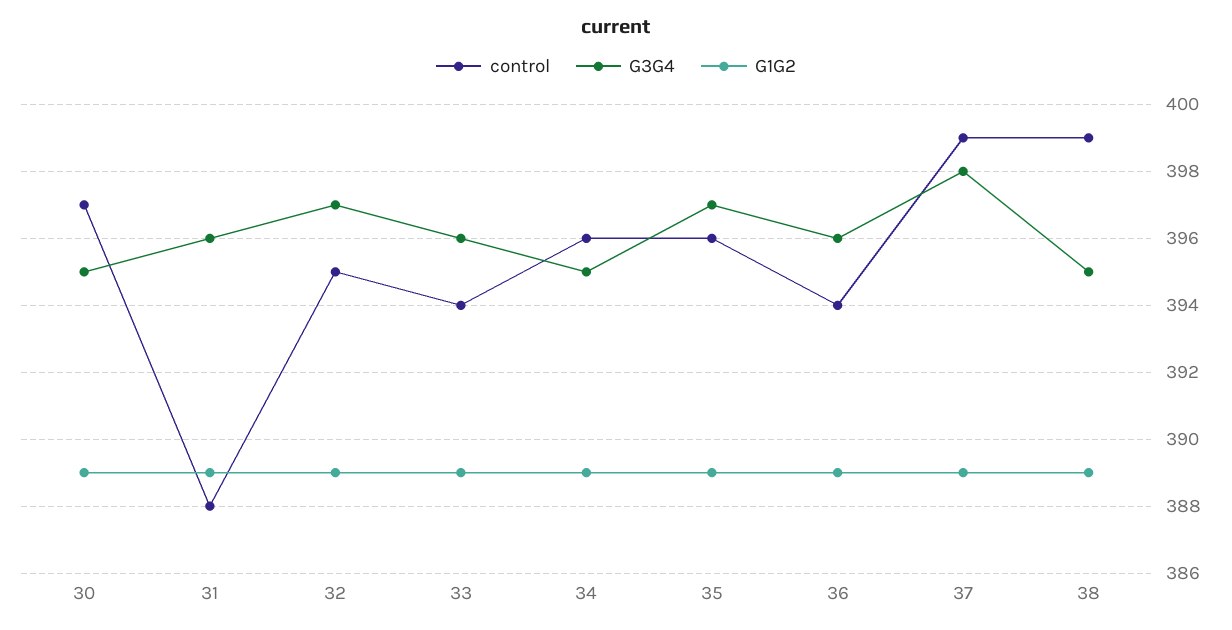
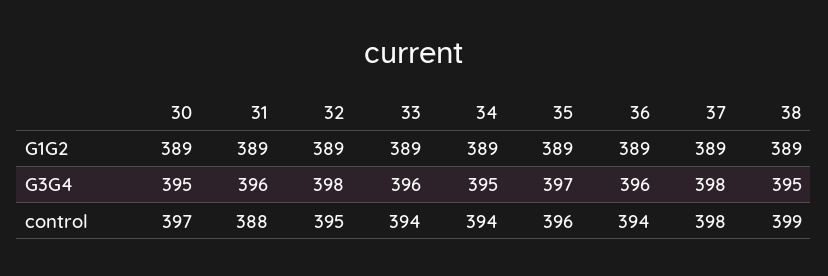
  {
    "control": {
      "30": 397,
      "31": 388,
      "32": 395,
      "33": 394,
-     "34": 396,
+     "34": 394,
      "35": 396,
      "36": 394,
-     "37": 399,
+     "37": 398,
      "38": 399
    },
    "G3G4": {
      "30": 395,
      "31": 396,
-     "32": 397,
+     "32": 398,
      "33": 396,
      "34": 395,
      "35": 397,
      "36": 396,
      "37": 398,
      "38": 395
    },
    "G1G2": {
      "30": 389,
      "31": 389,
      "32": 389,
      "33": 389,
      "34": 389,
      "35": 389,
      "36": 389,
      "37": 389,
      "38": 389
    }
  }

